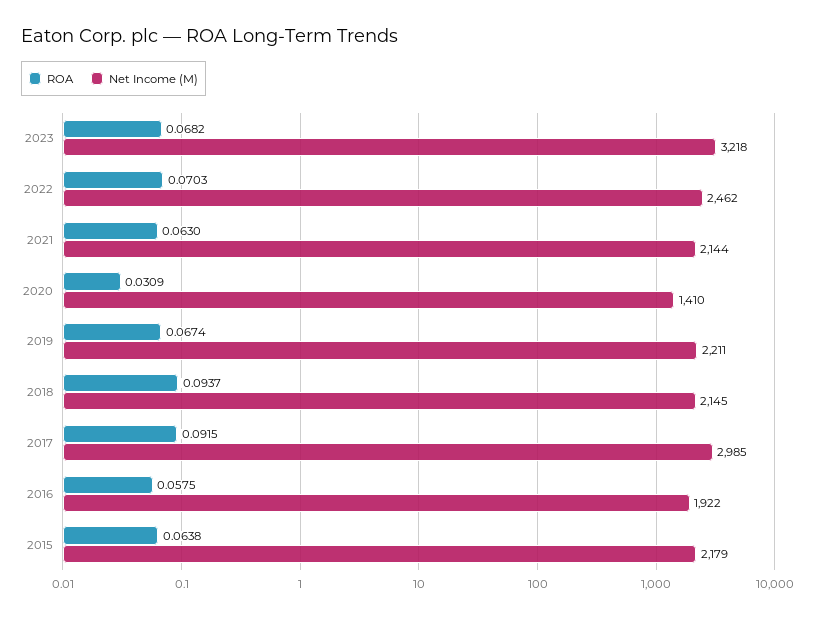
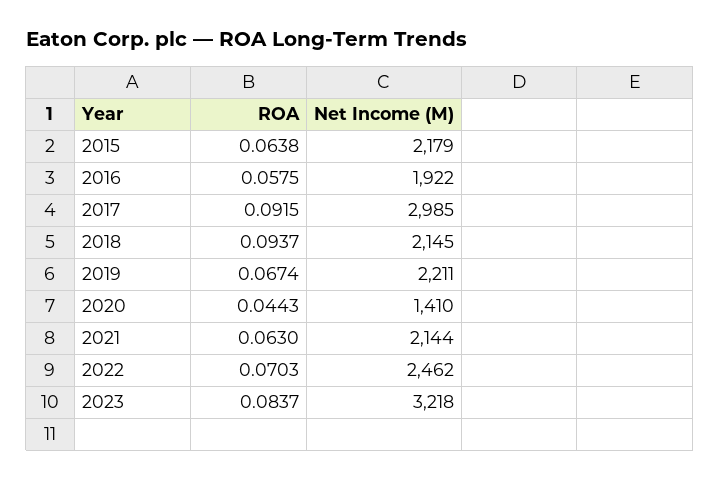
  {
    "ROA": {
-     "2023": 0.0682,
+     "2023": 0.0837,
      "2022": 0.0703,
      "2021": 0.063,
-     "2020": 0.0309,
+     "2020": 0.0443,
      "2019": 0.0674,
      "2018": 0.0937,
      "2017": 0.0915,
      "2016": 0.0575,
      "2015": 0.0638
    },
    "Net Income (M)": {
      "2023": 3218,
      "2022": 2462,
      "2021": 2144,
      "2020": 1410,
      "2019": 2211,
      "2018": 2145,
      "2017": 2985,
      "2016": 1922,
      "2015": 2179
    }
  }

